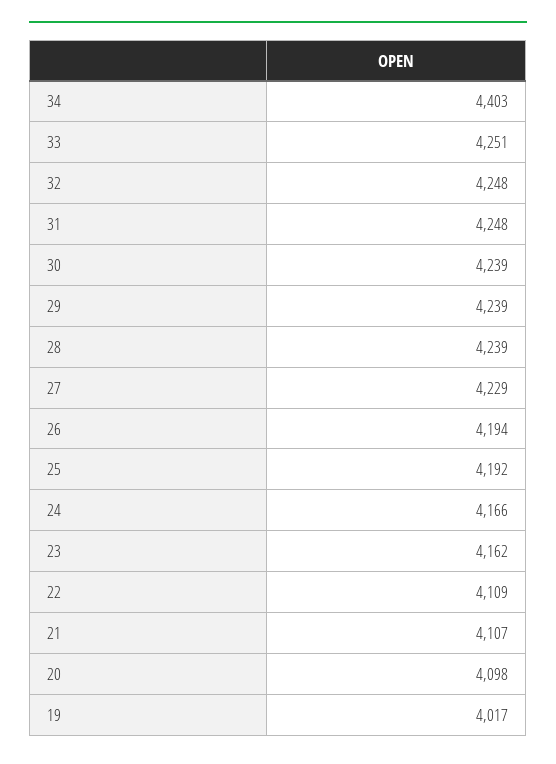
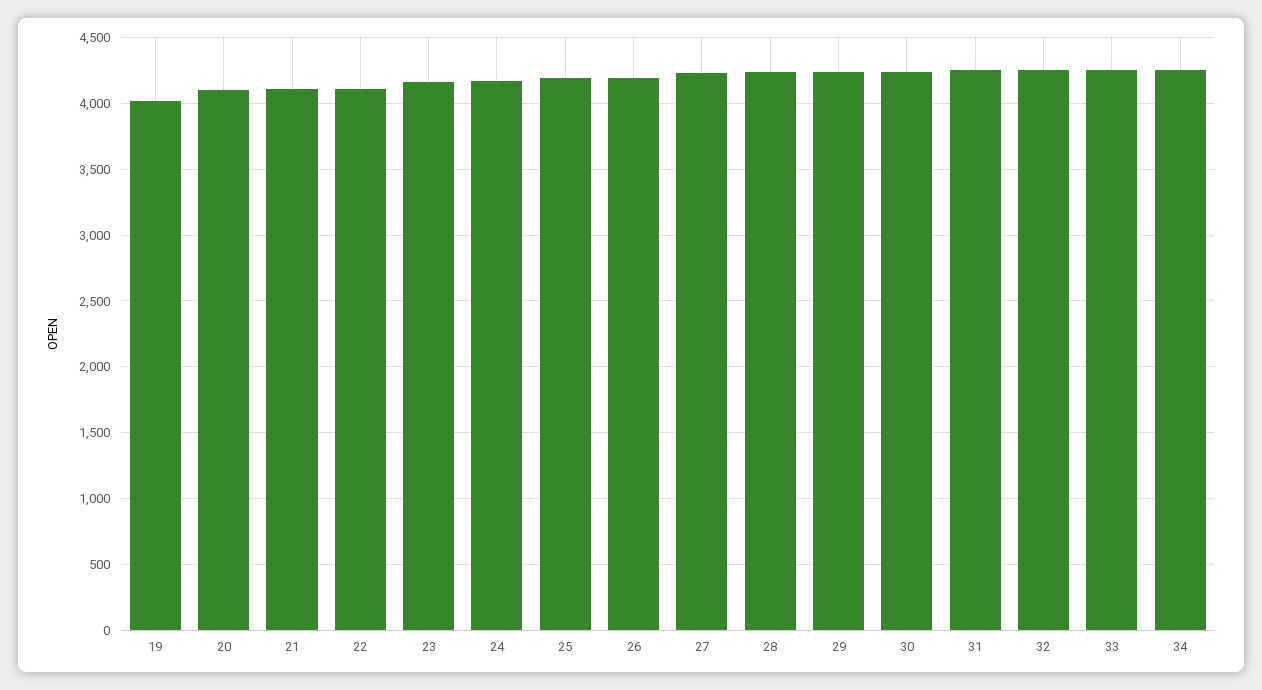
  {
-   "34": 4403,
+   "34": 4250,
    "33": 4251,
    "32": 4248,
    "31": 4248,
    "30": 4239,
    "29": 4239,
    "28": 4239,
    "27": 4229,
    "26": 4194,
    "25": 4192,
    "24": 4166,
    "23": 4162,
    "22": 4109,
    "21": 4107,
    "20": 4098,
    "19": 4017
  }

